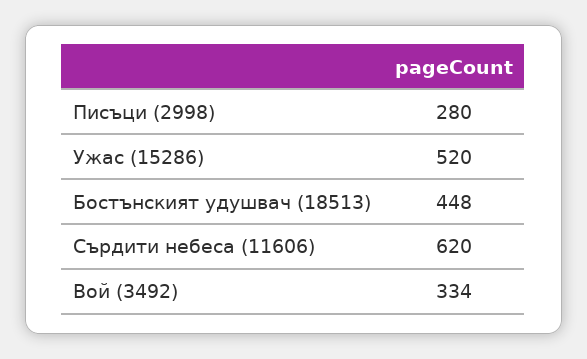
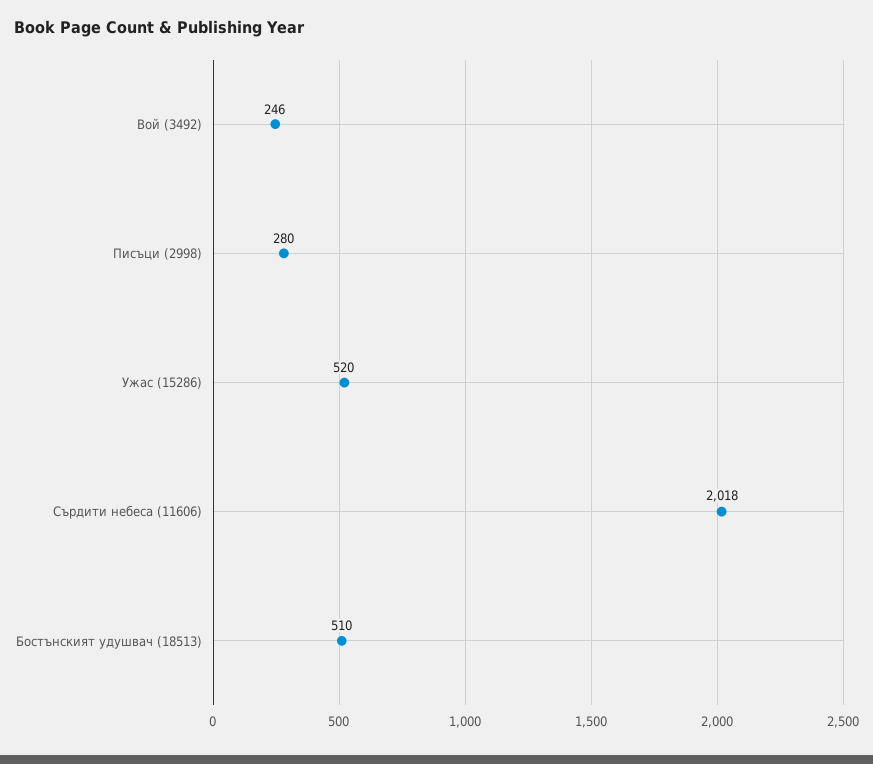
  {
    "Писъци (2998)": 280,
    "Ужас (15286)": 520,
-   "Бостънският удушвач (18513)": 448,
+   "Бостънският удушвач (18513)": 510,
-   "Сърдити небеса (11606)": 620,
+   "Сърдити небеса (11606)": 2018,
-   "Вой (3492)": 334
+   "Вой (3492)": 246
  }

